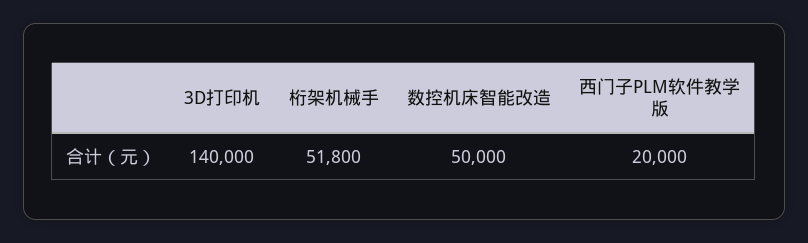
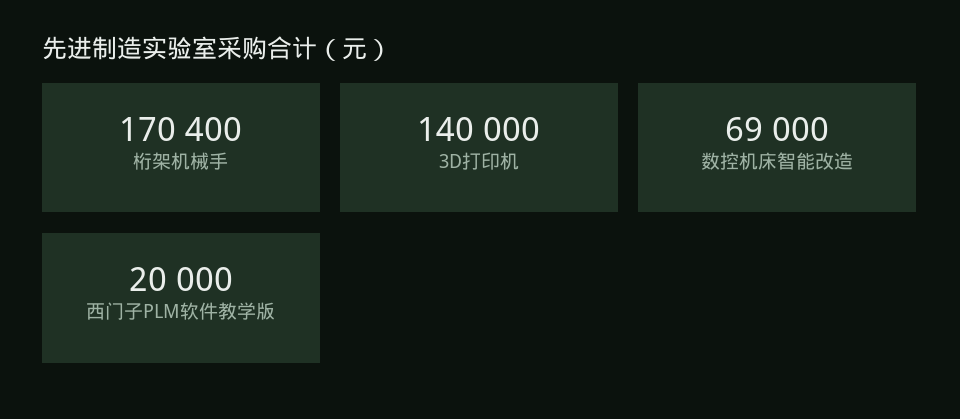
  {
    "3D打印机": 140000,
-   "桁架机械手": 51800,
+   "桁架机械手": 170400,
-   "数控机床智能改造": 50000,
+   "数控机床智能改造": 69000,
    "西门子PLM软件教学版": 20000
  }

